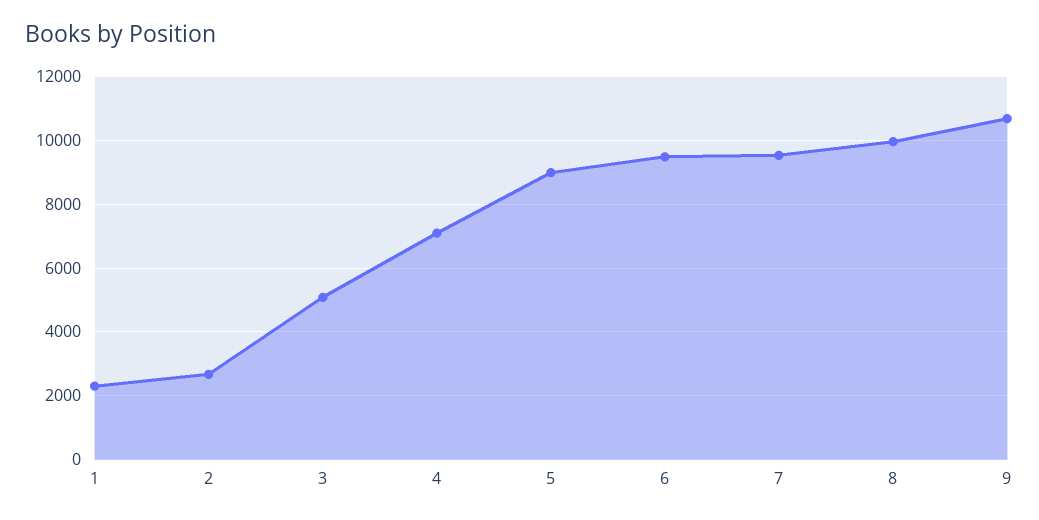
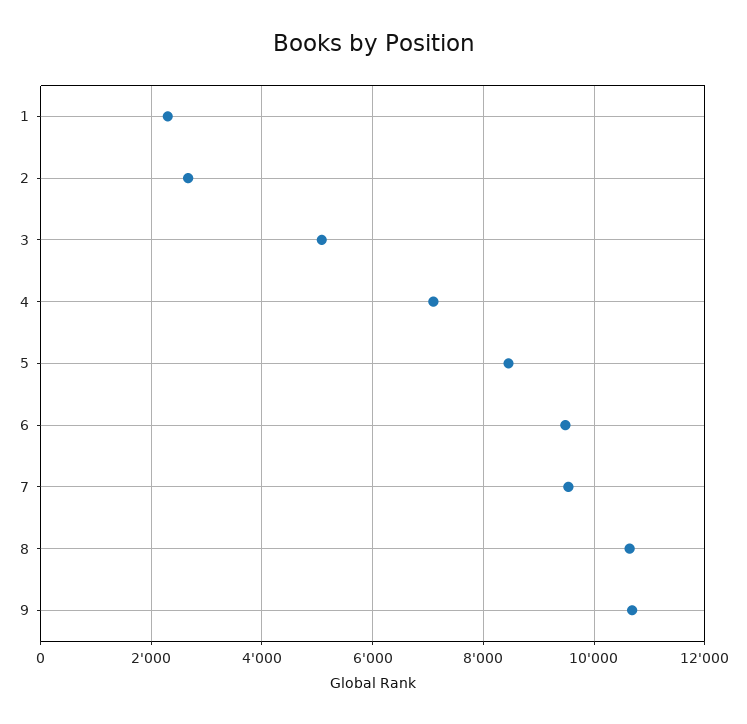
  {
    "1": 2200,
    "2": 2600,
    "3": 5000,
    "4": 7000,
-   "5": 9000,
+   "5": 8400,
    "6": 9400,
    "7": 9600,
-   "8": 10000,
+   "8": 10600,
    "9": 10600
  }

